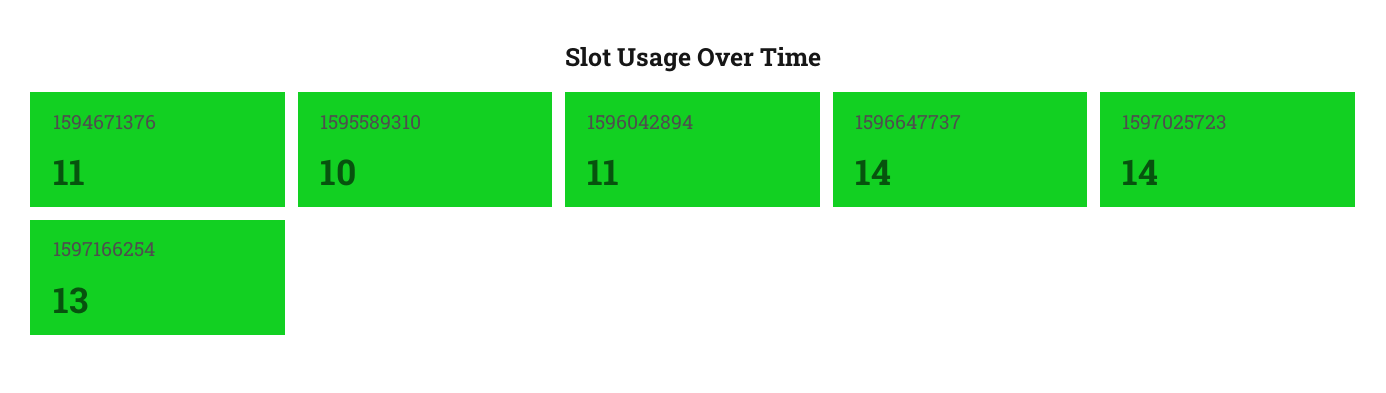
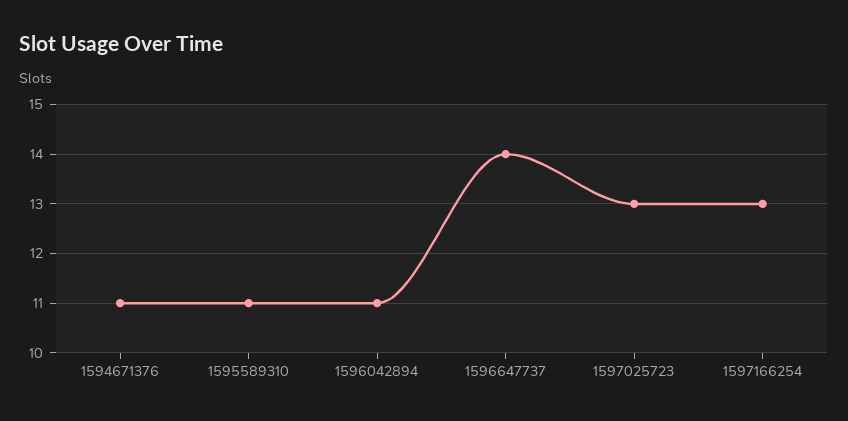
  {
    "1594671376": 11,
-   "1595589310": 10,
+   "1595589310": 11,
    "1596042894": 11,
    "1596647737": 14,
-   "1597025723": 14,
+   "1597025723": 13,
    "1597166254": 13
  }

